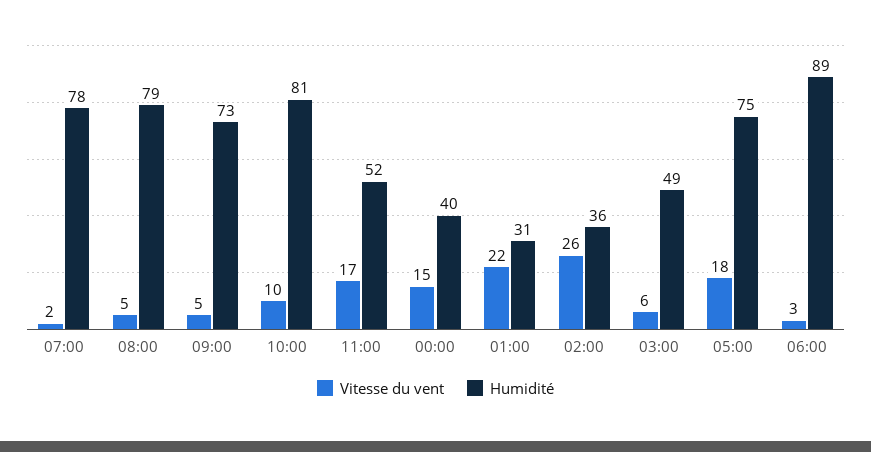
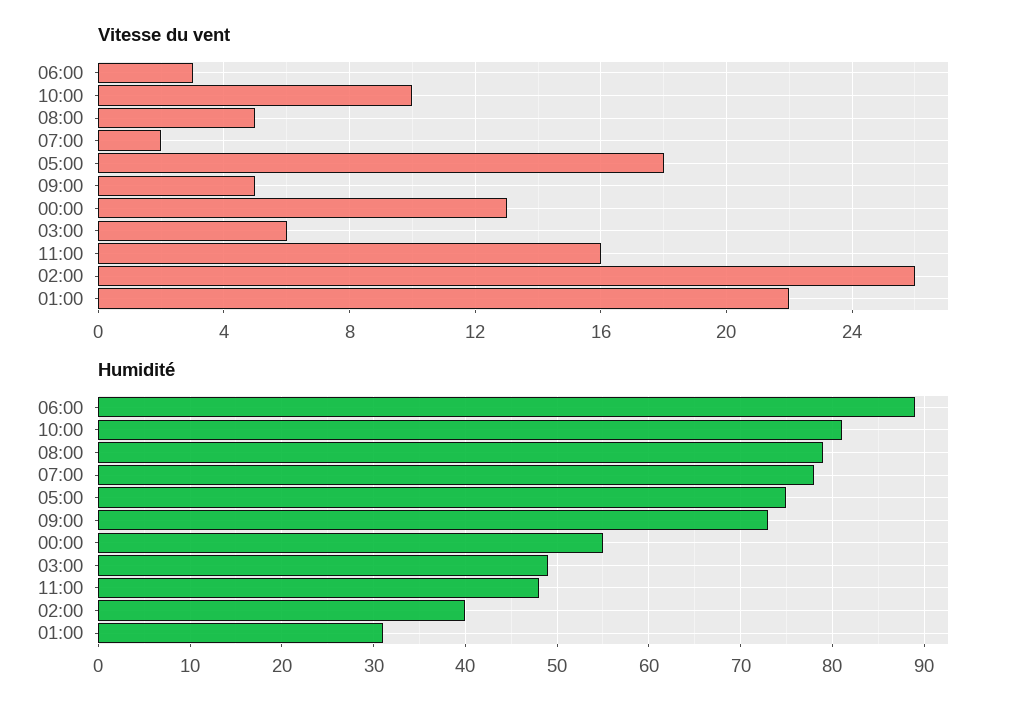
  {
    "Vitesse du vent": {
      "07:00": 2,
      "08:00": 5,
      "09:00": 5,
      "10:00": 10,
-     "11:00": 17,
+     "11:00": 16,
-     "00:00": 15,
+     "00:00": 13,
      "01:00": 22,
      "02:00": 26,
      "03:00": 6,
      "05:00": 18,
      "06:00": 3
    },
    "Humidité": {
      "07:00": 78,
      "08:00": 79,
      "09:00": 73,
      "10:00": 81,
-     "11:00": 52,
+     "11:00": 48,
-     "00:00": 40,
+     "00:00": 55,
      "01:00": 31,
-     "02:00": 36,
+     "02:00": 40,
      "03:00": 49,
      "05:00": 75,
      "06:00": 89
    }
  }

